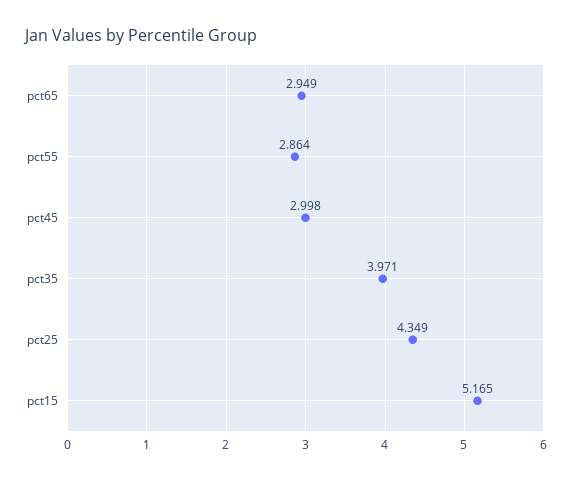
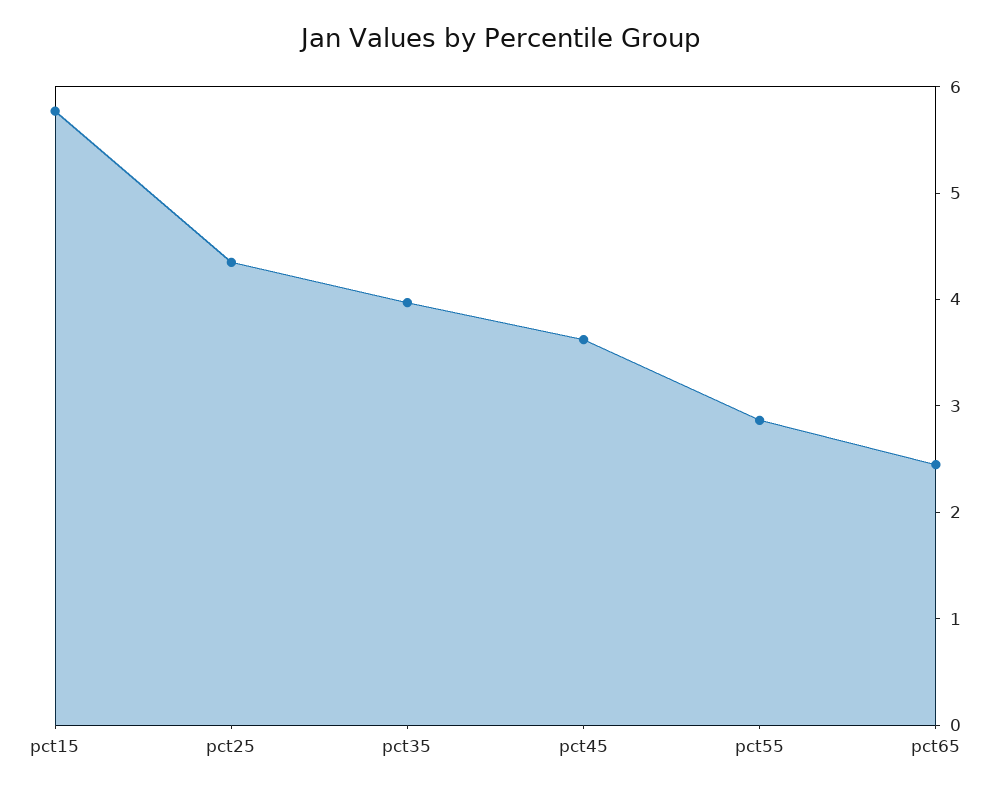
  {
-   "pct65": 2.949,
+   "pct65": 2.4,
    "pct55": 2.864,
-   "pct45": 2.998,
+   "pct45": 3.6,
    "pct35": 3.971,
    "pct25": 4.349,
-   "pct15": 5.165
+   "pct15": 5.8
  }

